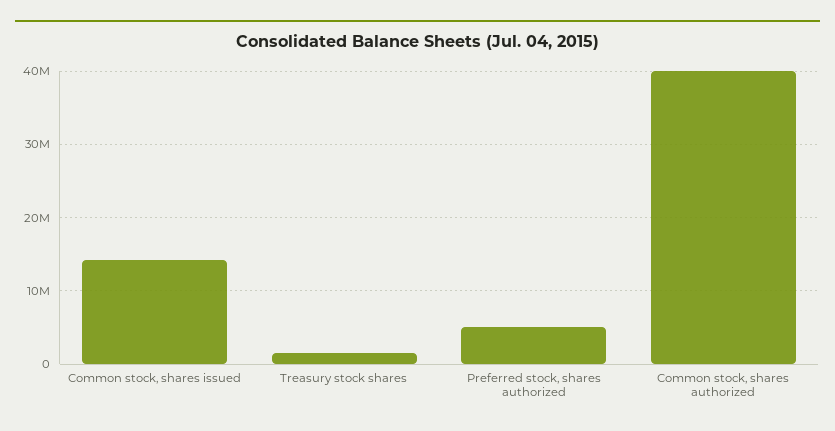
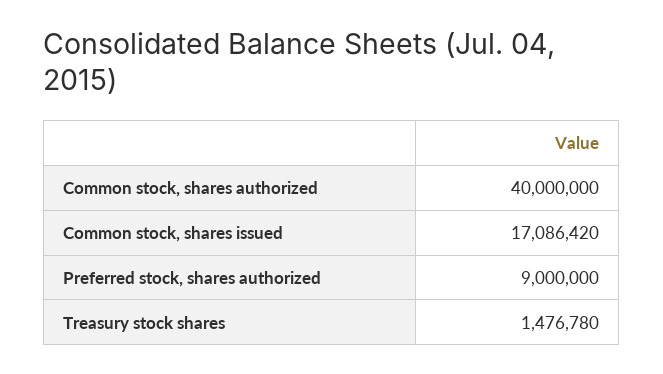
  {
-   "Common stock, shares issued": 14000000,
+   "Common stock, shares issued": 17086420,
    "Treasury stock shares": 1476780,
-   "Preferred stock, shares authorized": 5000000,
+   "Preferred stock, shares authorized": 9000000,
    "Common stock, shares authorized": 40000000
  }

